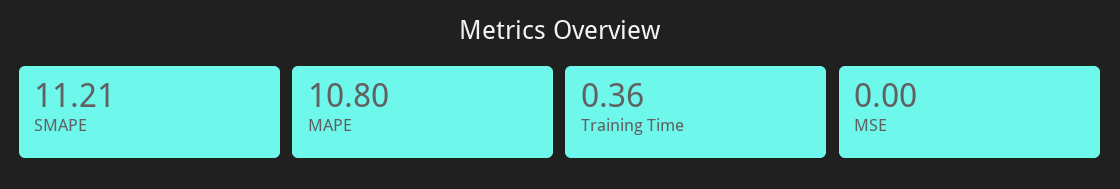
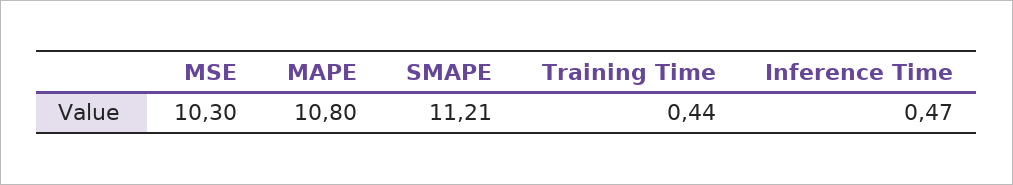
  {
    "SMAPE": 11.21,
    "MAPE": 10.8,
-   "Training Time": 0.36,
+   "Training Time": 0.44,
-   "MSE": 0
+   "MSE": 10.3,
+   "Inference Time": 0.47
  }

